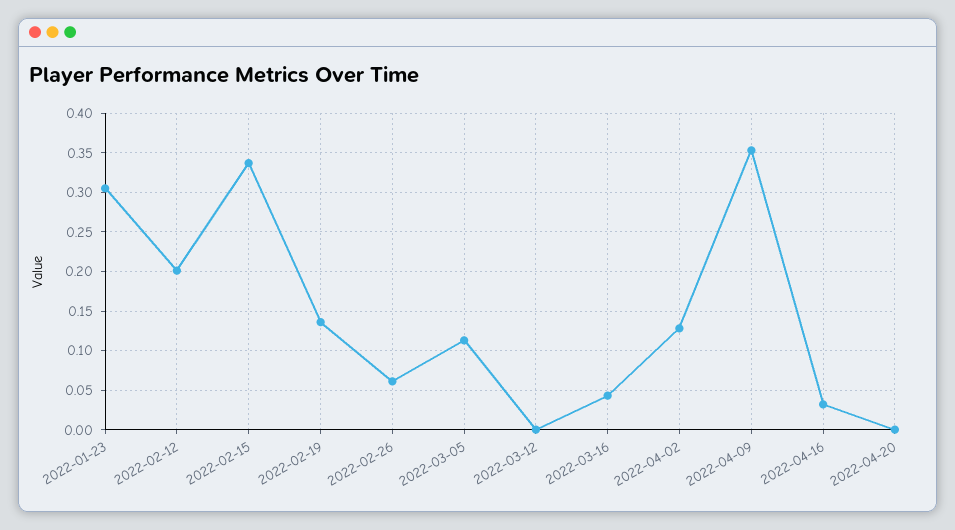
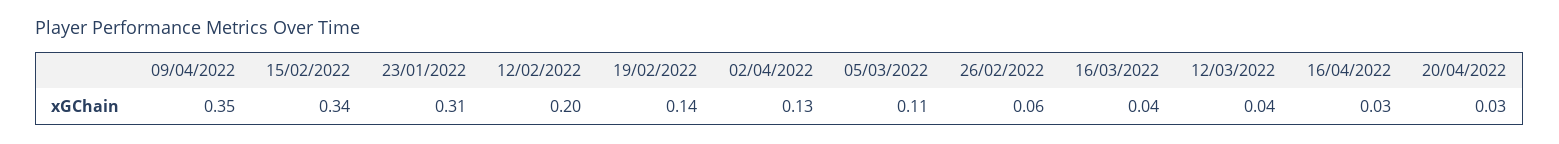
  {
    "2022-01-23": 0.31,
    "2022-02-12": 0.2,
    "2022-02-15": 0.34,
    "2022-02-19": 0.14,
    "2022-02-26": 0.06,
    "2022-03-05": 0.11,
-   "2022-03-12": 0,
+   "2022-03-12": 0.04,
    "2022-03-16": 0.04,
    "2022-04-02": 0.13,
    "2022-04-09": 0.35,
    "2022-04-16": 0.03,
-   "2022-04-20": 0
+   "2022-04-20": 0.03
  }

